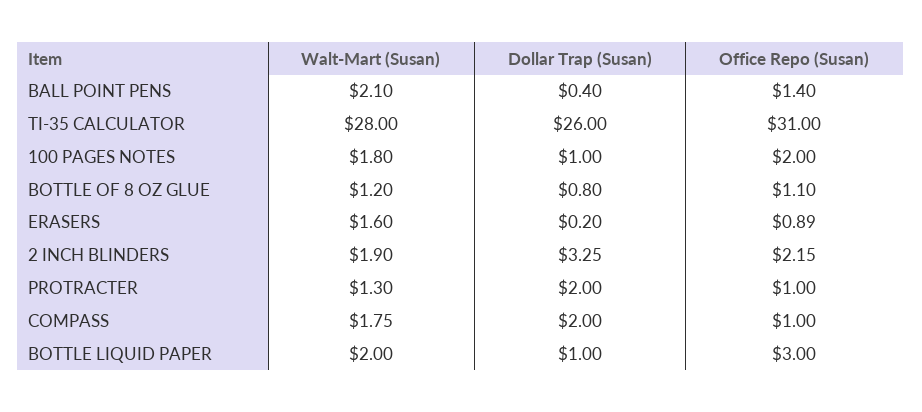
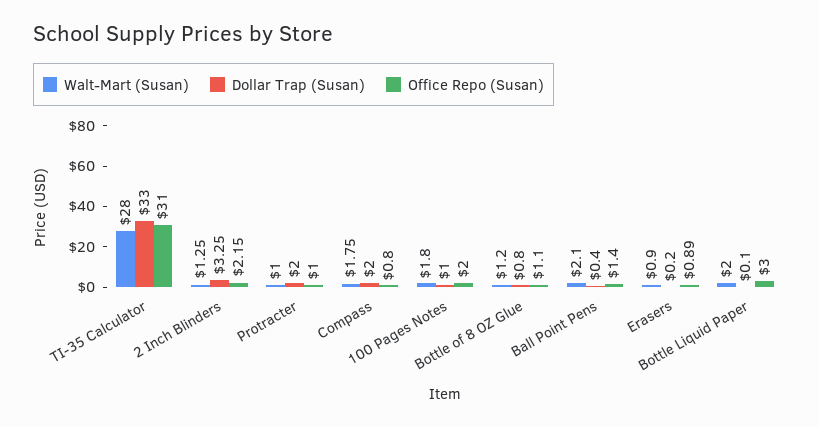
  {
    "Walt-Mart (Susan)": {
      "BALL POINT PENS": 2.1,
      "TI-35 CALCULATOR": 28,
      "100 PAGES NOTES": 1.8,
      "BOTTLE OF 8 OZ GLUE": 1.2,
-     "ERASERS": 1.6,
+     "ERASERS": 0.9,
-     "2 INCH BLINDERS": 1.9,
+     "2 INCH BLINDERS": 1.25,
-     "PROTRACTER": 1.3,
+     "PROTRACTER": 1,
      "COMPASS": 1.75,
      "BOTTLE LIQUID PAPER": 2
    },
    "Dollar Trap (Susan)": {
      "BALL POINT PENS": 0.4,
-     "TI-35 CALCULATOR": 26,
+     "TI-35 CALCULATOR": 33,
      "100 PAGES NOTES": 1,
      "BOTTLE OF 8 OZ GLUE": 0.8,
      "ERASERS": 0.2,
      "2 INCH BLINDERS": 3.25,
      "PROTRACTER": 2,
      "COMPASS": 2,
-     "BOTTLE LIQUID PAPER": 1
+     "BOTTLE LIQUID PAPER": 0.1
    },
    "Office Repo (Susan)": {
      "BALL POINT PENS": 1.4,
      "TI-35 CALCULATOR": 31,
      "100 PAGES NOTES": 2,
      "BOTTLE OF 8 OZ GLUE": 1.1,
      "ERASERS": 0.89,
      "2 INCH BLINDERS": 2.15,
      "PROTRACTER": 1,
-     "COMPASS": 1,
+     "COMPASS": 0.8,
      "BOTTLE LIQUID PAPER": 3
    }
  }

